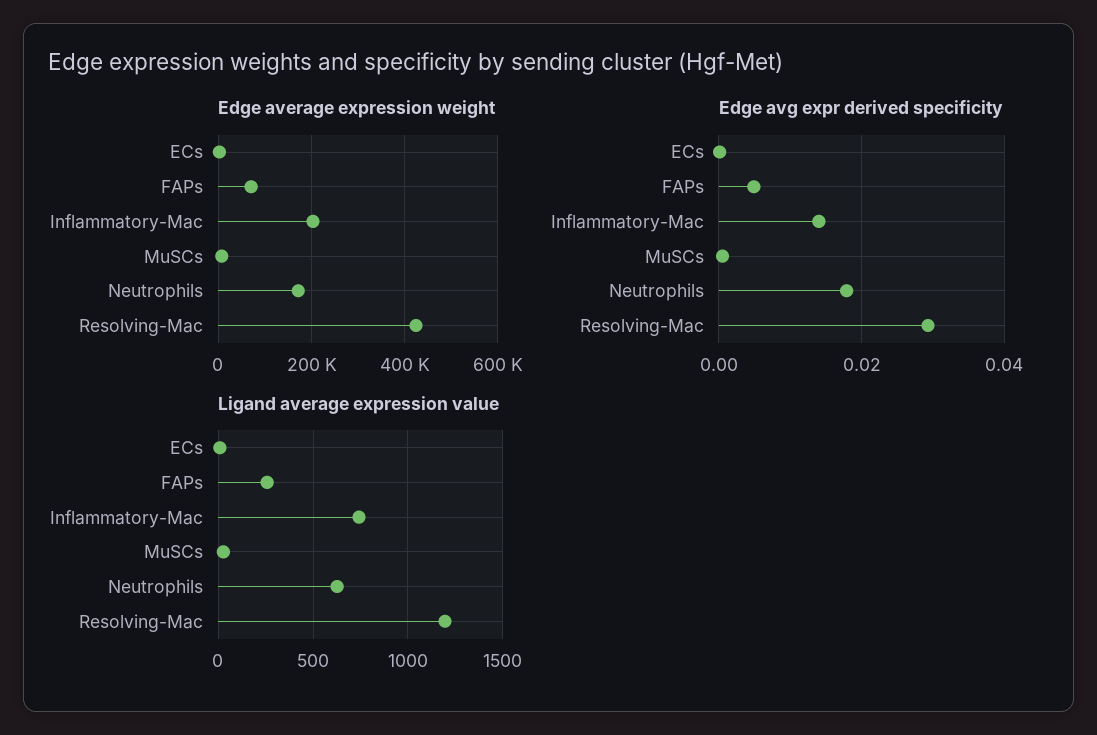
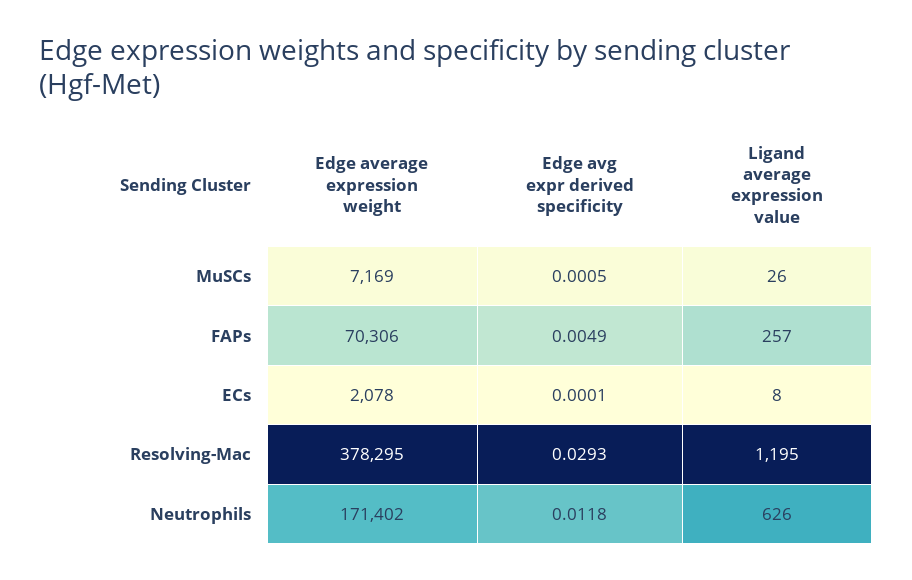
  {
    "Edge average expression weight": {
      "ECs": 2078,
      "FAPs": 70306,
-     "Inflammatory-Mac": 200000,
      "MuSCs": 7169,
      "Neutrophils": 171402,
-     "Resolving-Mac": 420000
+     "Resolving-Mac": 378295
    },
    "Edge avg expr derived specificity": {
      "ECs": 0.0001,
      "FAPs": 0.0049,
-     "Inflammatory-Mac": 0.014,
      "MuSCs": 0.0005,
-     "Neutrophils": 0.018,
+     "Neutrophils": 0.0118,
      "Resolving-Mac": 0.0293
    },
    "Ligand average expression value": {
      "ECs": 8,
      "FAPs": 257,
-     "Inflammatory-Mac": 750,
      "MuSCs": 26,
      "Neutrophils": 626,
      "Resolving-Mac": 1195
    }
  }

